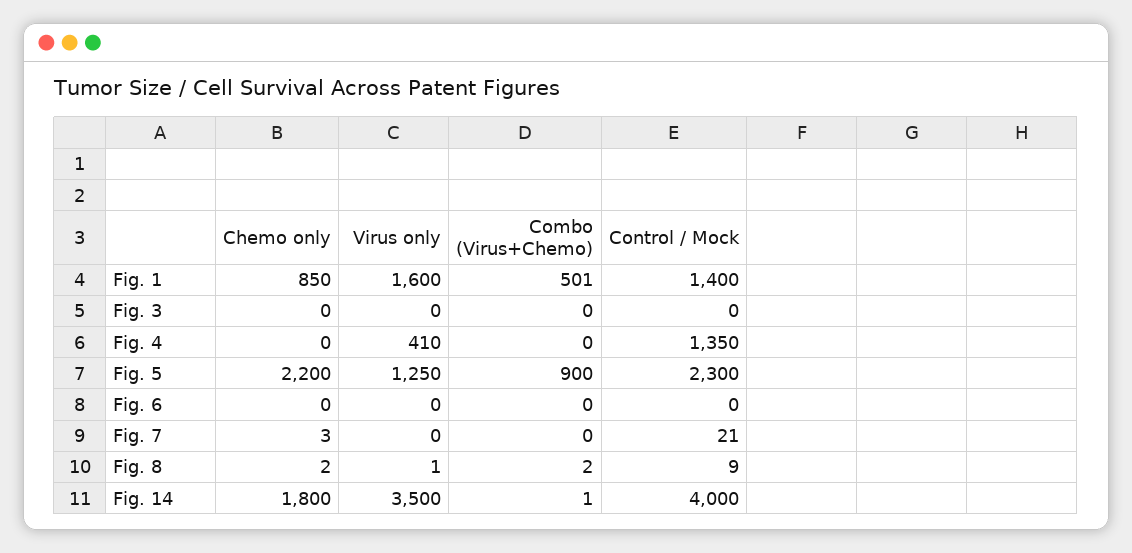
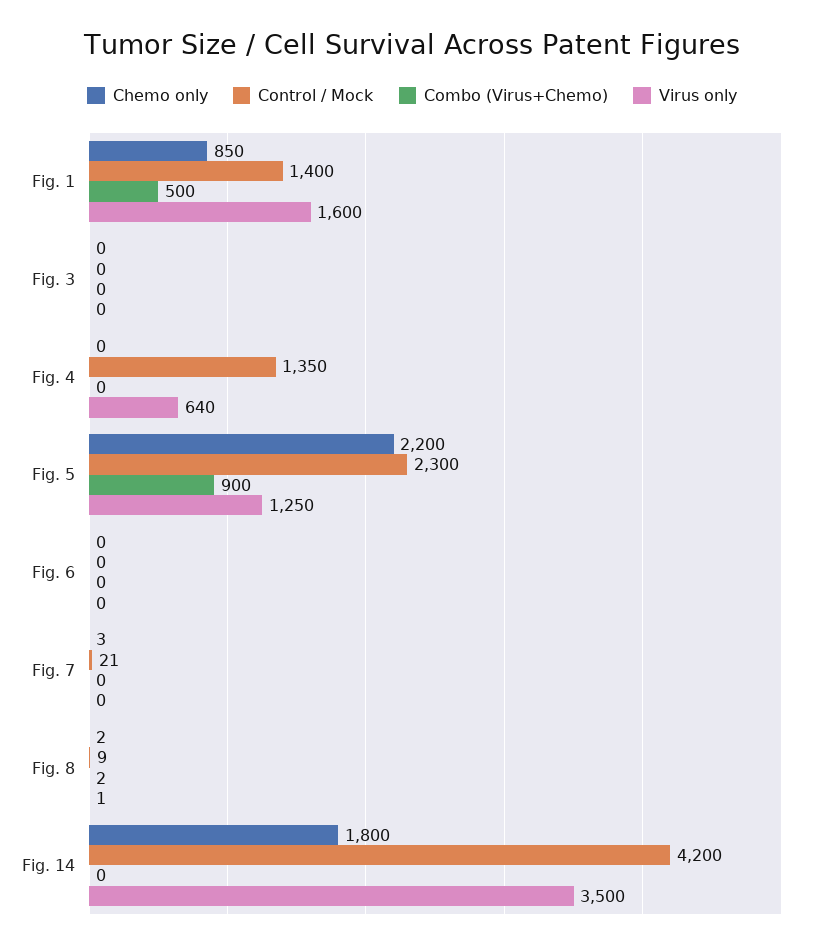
  {
    "Chemo only": {
      "Fig. 1": 850,
      "Fig. 3": 0,
      "Fig. 4": 0,
      "Fig. 5": 2200,
      "Fig. 6": 0,
      "Fig. 7": 3,
      "Fig. 8": 2,
      "Fig. 14": 1800
    },
    "Virus only": {
      "Fig. 1": 1600,
      "Fig. 3": 0,
-     "Fig. 4": 410,
+     "Fig. 4": 640,
      "Fig. 5": 1250,
      "Fig. 6": 0,
      "Fig. 7": 0,
      "Fig. 8": 1,
      "Fig. 14": 3500
    },
    "Combo (Virus+Chemo)": {
-     "Fig. 1": 501,
+     "Fig. 1": 500,
      "Fig. 3": 0,
      "Fig. 4": 0,
      "Fig. 5": 900,
      "Fig. 6": 0,
      "Fig. 7": 0,
      "Fig. 8": 2,
-     "Fig. 14": 1
+     "Fig. 14": 0
    },
    "Control / Mock": {
      "Fig. 1": 1400,
      "Fig. 3": 0,
      "Fig. 4": 1350,
      "Fig. 5": 2300,
      "Fig. 6": 0,
      "Fig. 7": 21,
      "Fig. 8": 9,
-     "Fig. 14": 4000
+     "Fig. 14": 4200
    }
  }

